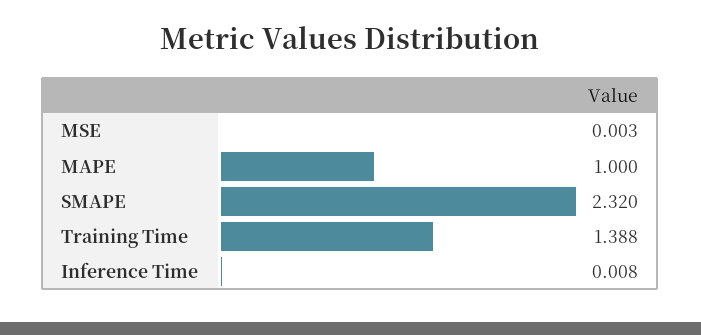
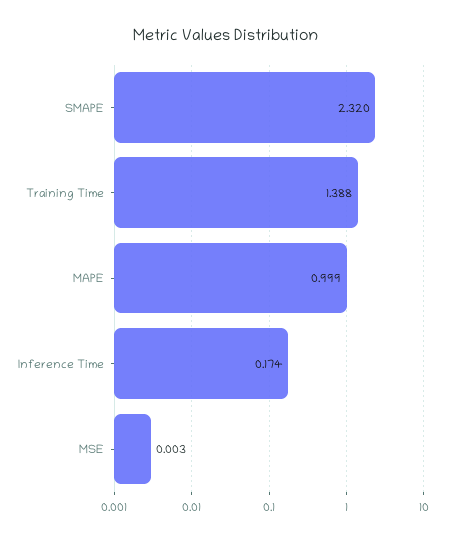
  {
    "MSE": 0.003,
-   "MAPE": 1,
+   "MAPE": 0.999,
    "SMAPE": 2.32,
    "Training Time": 1.388,
-   "Inference Time": 0.008
+   "Inference Time": 0.174
  }

